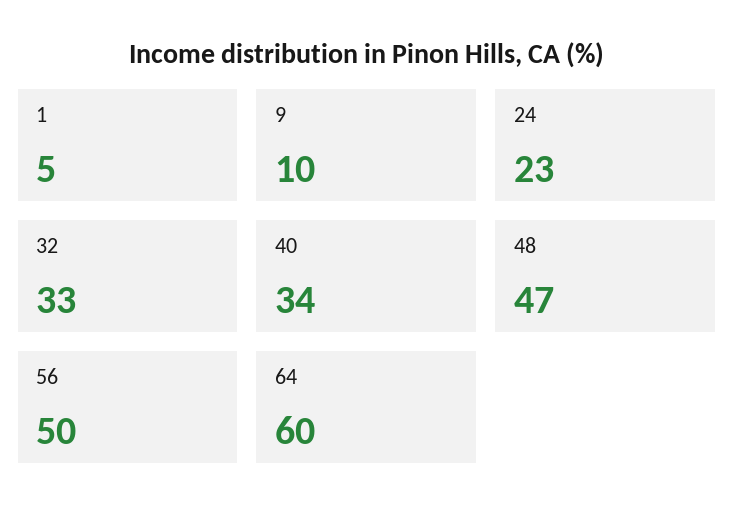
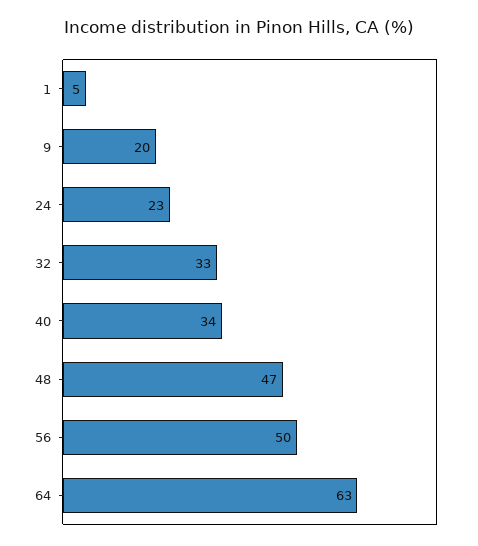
  {
    "1": 5,
-   "9": 10,
+   "9": 20,
    "24": 23,
    "32": 33,
    "40": 34,
    "48": 47,
    "56": 50,
-   "64": 60
+   "64": 63
  }

